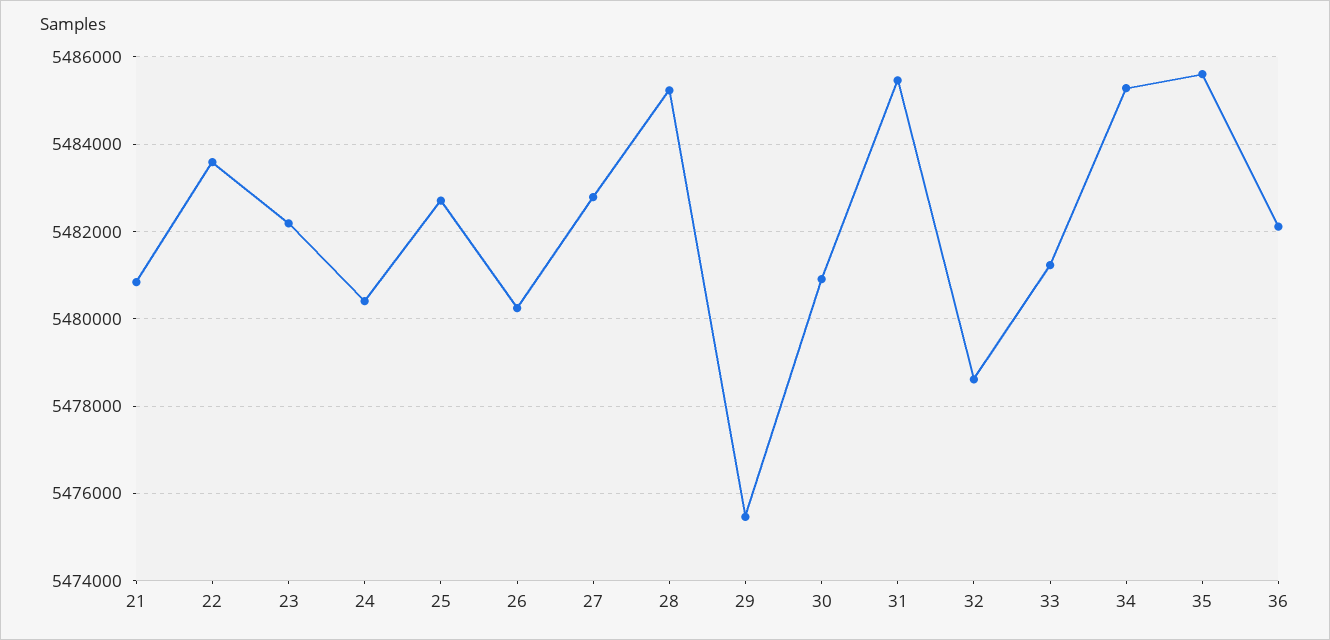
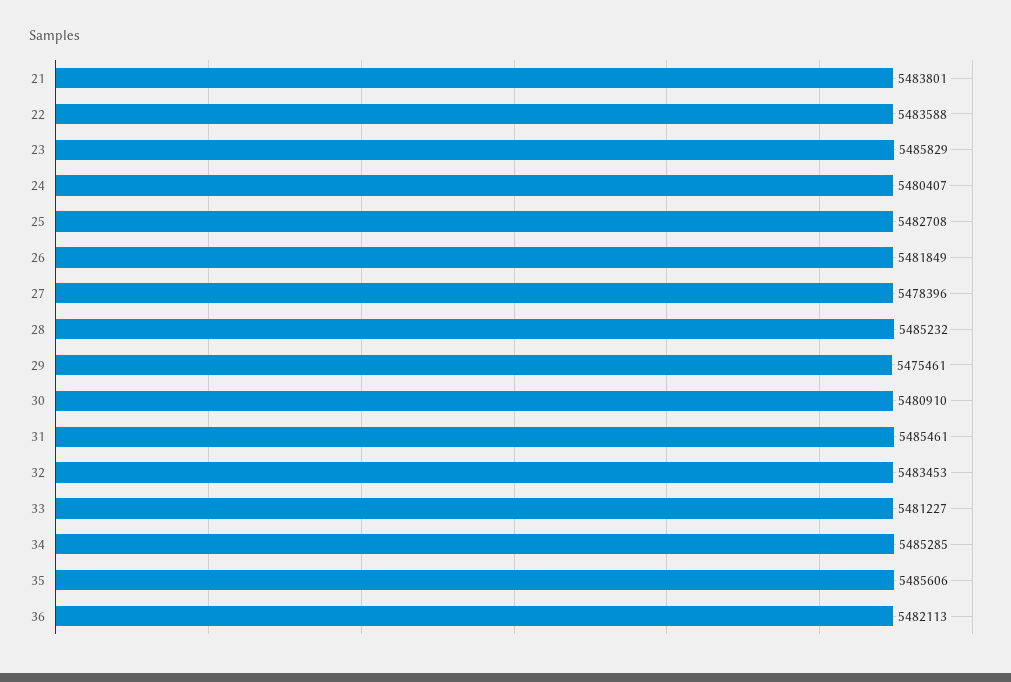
  {
-   "21": 5480800,
+   "21": 5483801,
    "22": 5483588,
-   "23": 5482200,
+   "23": 5485829,
    "24": 5480407,
    "25": 5482708,
-   "26": 5480200,
+   "26": 5481849,
-   "27": 5482800,
+   "27": 5478396,
    "28": 5485232,
    "29": 5475461,
    "30": 5480910,
    "31": 5485461,
-   "32": 5478600,
+   "32": 5483453,
    "33": 5481227,
    "34": 5485285,
    "35": 5485606,
    "36": 5482113
  }

